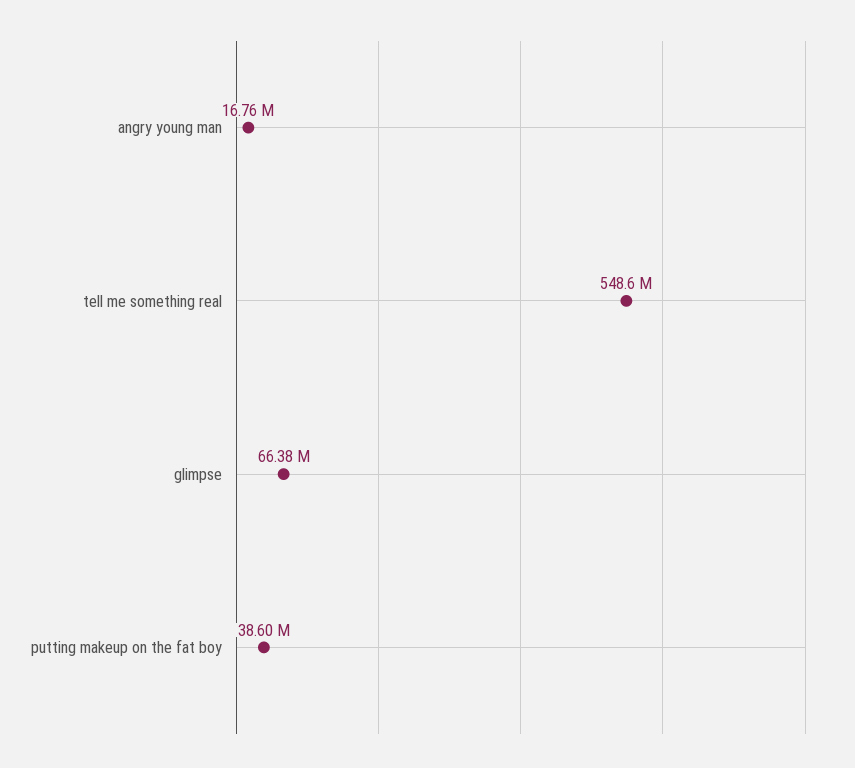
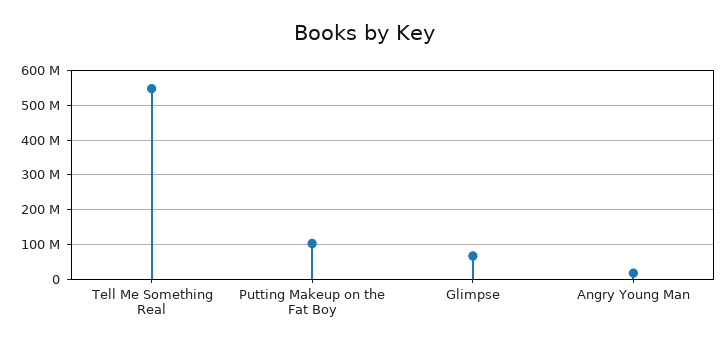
  {
    "angry young man": 16760000,
    "tell me something real": 548600000,
    "glimpse": 66380000,
-   "putting makeup on the fat boy": 38600000
+   "putting makeup on the fat boy": 100000000
  }

